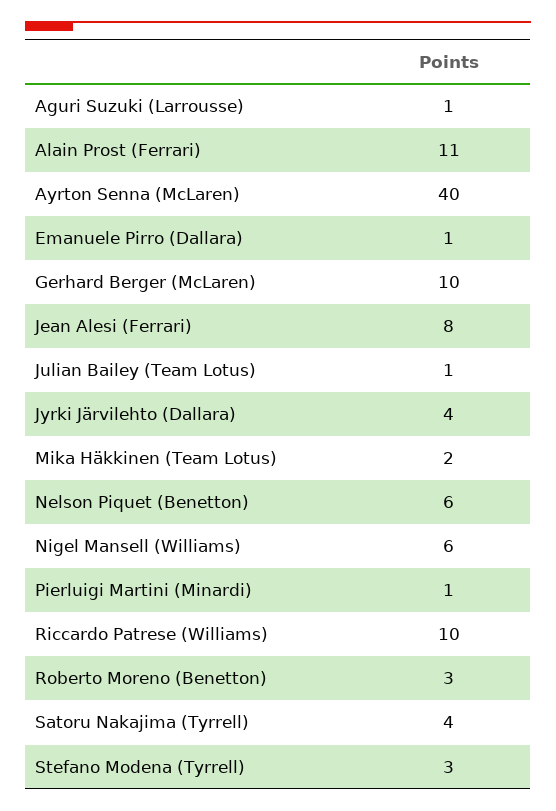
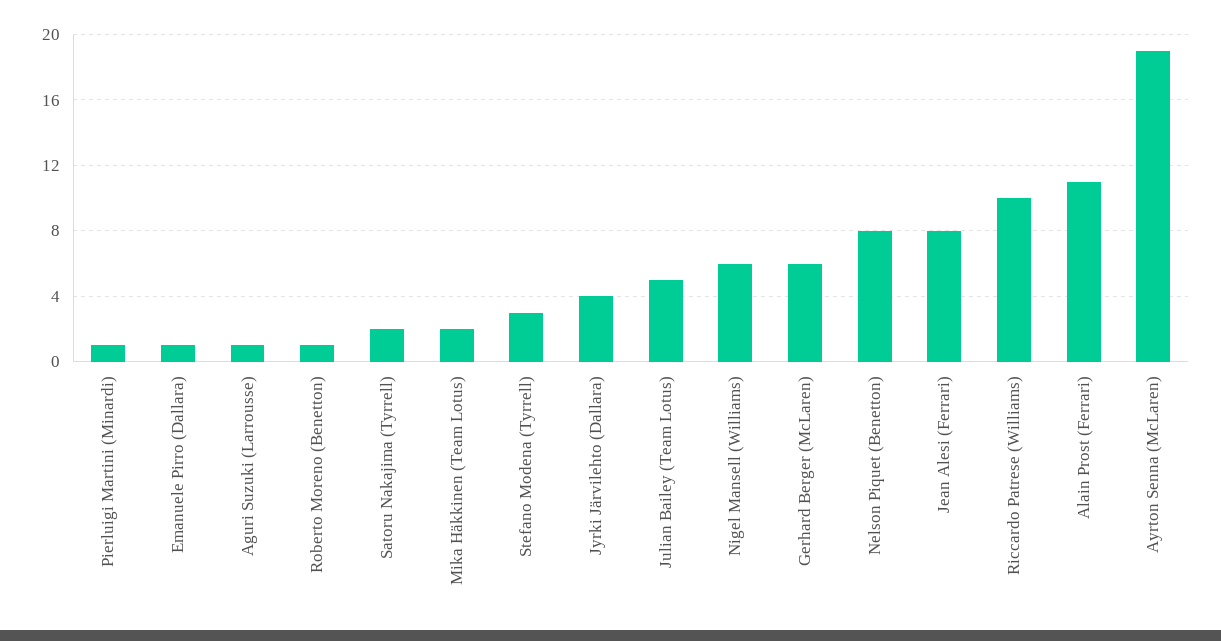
  {
    "Aguri Suzuki (Larrousse)": 1,
    "Alain Prost (Ferrari)": 11,
-   "Ayrton Senna (McLaren)": 40,
+   "Ayrton Senna (McLaren)": 19,
    "Emanuele Pirro (Dallara)": 1,
-   "Gerhard Berger (McLaren)": 10,
+   "Gerhard Berger (McLaren)": 6,
    "Jean Alesi (Ferrari)": 8,
-   "Julian Bailey (Team Lotus)": 1,
+   "Julian Bailey (Team Lotus)": 5,
    "Jyrki Järvilehto (Dallara)": 4,
    "Mika Häkkinen (Team Lotus)": 2,
-   "Nelson Piquet (Benetton)": 6,
+   "Nelson Piquet (Benetton)": 8,
    "Nigel Mansell (Williams)": 6,
    "Pierluigi Martini (Minardi)": 1,
    "Riccardo Patrese (Williams)": 10,
-   "Roberto Moreno (Benetton)": 3,
+   "Roberto Moreno (Benetton)": 1,
-   "Satoru Nakajima (Tyrrell)": 4,
+   "Satoru Nakajima (Tyrrell)": 2,
    "Stefano Modena (Tyrrell)": 3
  }

